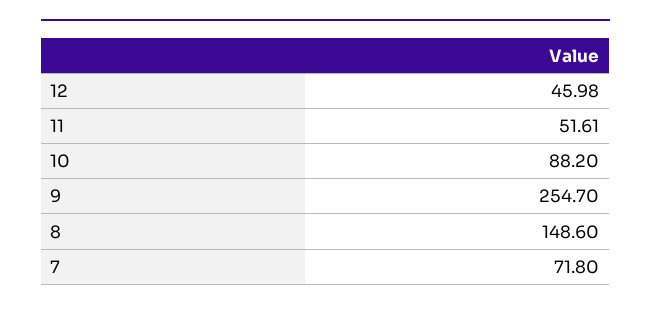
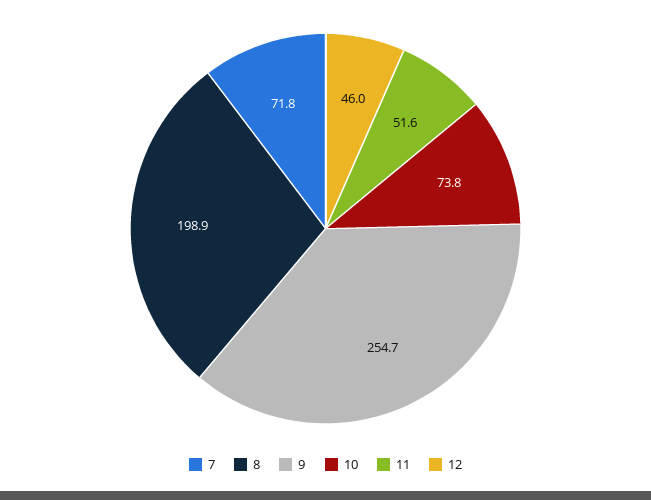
  {
    "12": 45.98,
    "11": 51.61,
-   "10": 88.2,
+   "10": 73.8,
    "9": 254.7,
-   "8": 148.6,
+   "8": 198.9,
    "7": 71.8
  }

